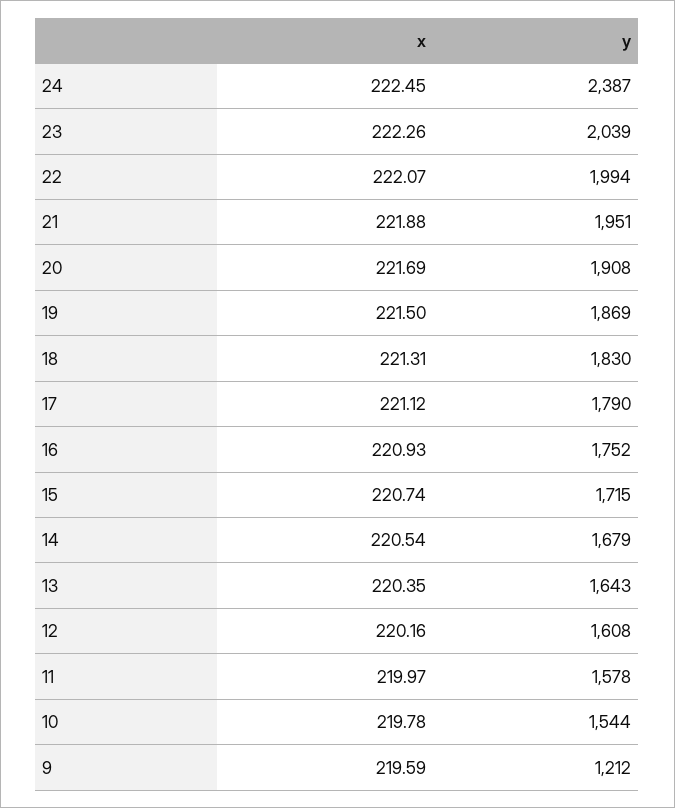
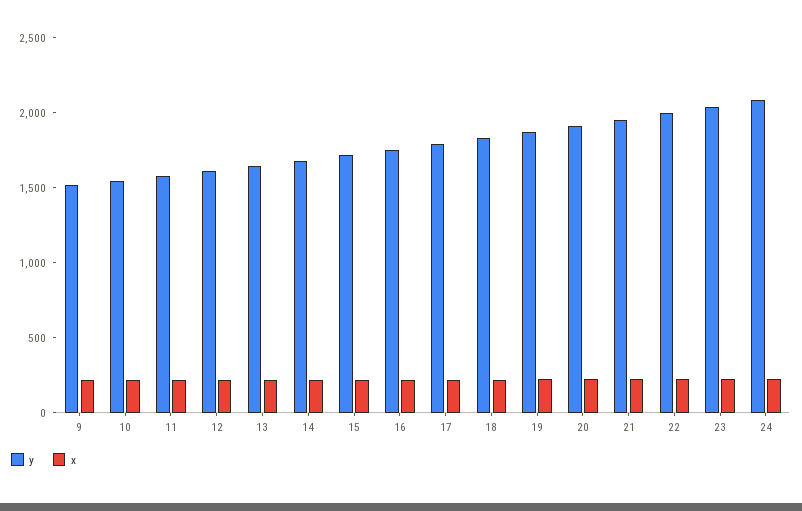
  {
    "x": {
      "24": 222.45,
      "23": 222.26,
      "22": 222.07,
      "21": 221.88,
      "20": 221.69,
      "19": 221.5,
      "18": 221.31,
      "17": 221.12,
      "16": 220.93,
      "15": 220.74,
      "14": 220.54,
      "13": 220.35,
      "12": 220.16,
      "11": 219.97,
      "10": 219.78,
      "9": 219.59
    },
    "y": {
-     "24": 2387,
+     "24": 2100,
      "23": 2039,
      "22": 1994,
      "21": 1951,
      "20": 1908,
      "19": 1869,
      "18": 1830,
      "17": 1790,
      "16": 1752,
      "15": 1715,
      "14": 1679,
      "13": 1643,
      "12": 1608,
      "11": 1578,
      "10": 1544,
-     "9": 1212
+     "9": 1500
    }
  }

